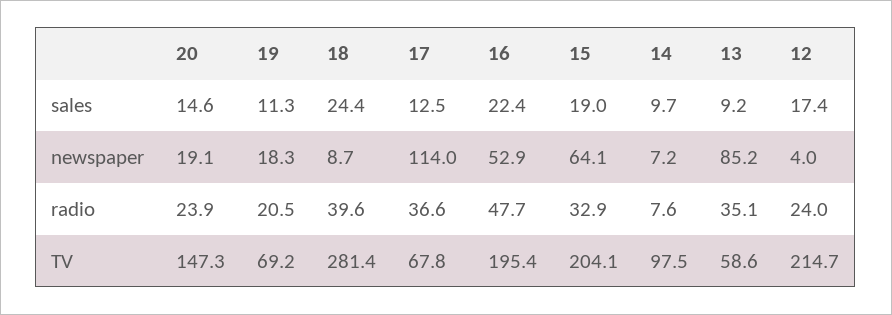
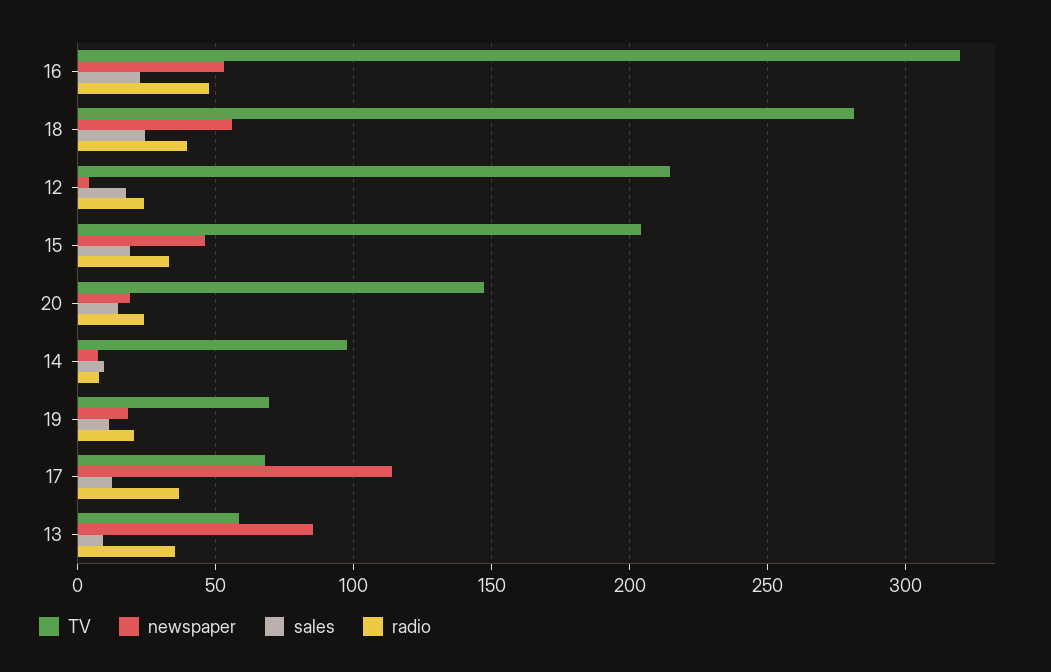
  {
    "sales": {
      "20": 14.6,
      "19": 11.3,
      "18": 24.4,
      "17": 12.5,
      "16": 22.4,
      "15": 19,
      "14": 9.7,
      "13": 9.2,
      "12": 17.4
    },
    "newspaper": {
      "20": 19.1,
      "19": 18.3,
-     "18": 8.7,
+     "18": 55,
      "17": 114,
      "16": 52.9,
-     "15": 64.1,
+     "15": 45,
      "14": 7.2,
      "13": 85.2,
      "12": 4
    },
    "radio": {
      "20": 23.9,
      "19": 20.5,
      "18": 39.6,
      "17": 36.6,
      "16": 47.7,
      "15": 32.9,
      "14": 7.6,
      "13": 35.1,
      "12": 24
    },
    "TV": {
      "20": 147.3,
      "19": 69.2,
      "18": 281.4,
      "17": 67.8,
-     "16": 195.4,
+     "16": 320,
      "15": 204.1,
      "14": 97.5,
      "13": 58.6,
      "12": 214.7
    }
  }

